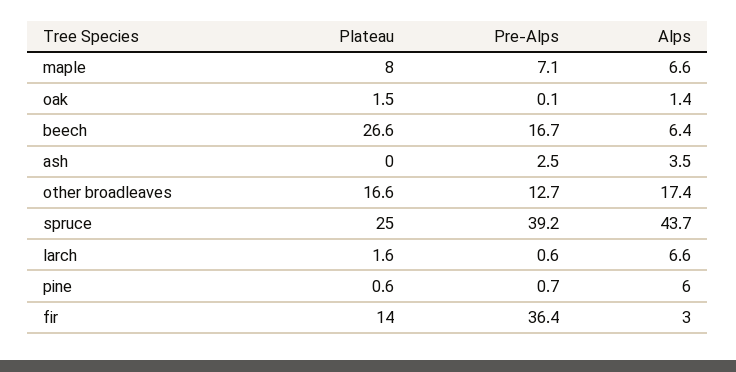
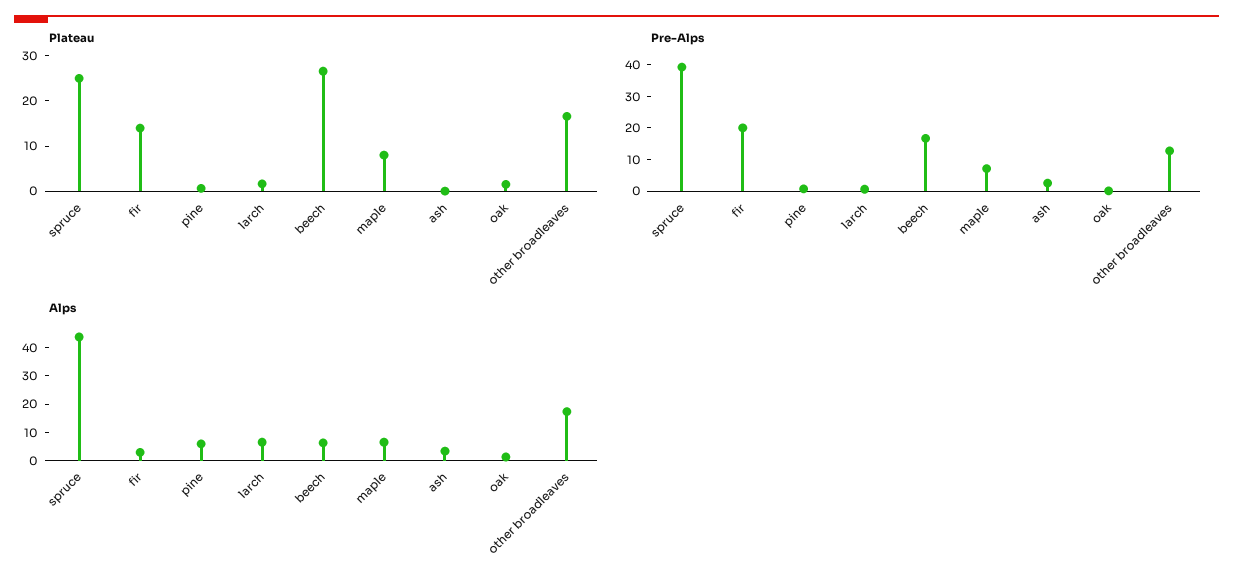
  {
    "Plateau": {
      "maple": 8,
      "oak": 1.5,
      "beech": 26.6,
      "ash": 0,
      "other broadleaves": 16.6,
      "spruce": 25,
      "larch": 1.6,
      "pine": 0.6,
      "fir": 14
    },
    "Pre-Alps": {
      "maple": 7.1,
      "oak": 0.1,
      "beech": 16.7,
      "ash": 2.5,
      "other broadleaves": 12.7,
      "spruce": 39.2,
      "larch": 0.6,
      "pine": 0.7,
-     "fir": 36.4
+     "fir": 20
    },
    "Alps": {
      "maple": 6.6,
      "oak": 1.4,
      "beech": 6.4,
      "ash": 3.5,
      "other broadleaves": 17.4,
      "spruce": 43.7,
      "larch": 6.6,
      "pine": 6,
      "fir": 3
    }
  }

